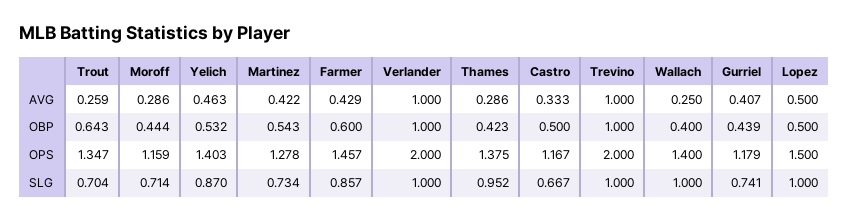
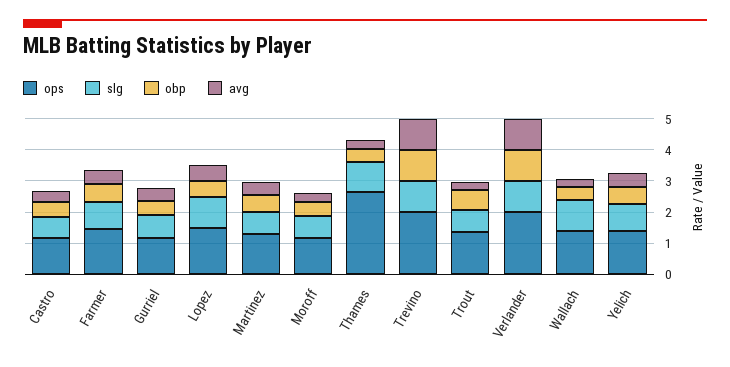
  {
    "AVG": {
      "Trout": 0.259,
      "Moroff": 0.286,
      "Yelich": 0.463,
      "Martinez": 0.422,
      "Farmer": 0.429,
      "Verlander": 1,
      "Thames": 0.286,
      "Castro": 0.333,
      "Trevino": 1,
      "Wallach": 0.25,
      "Gurriel": 0.407,
      "Lopez": 0.5
    },
    "OBP": {
      "Trout": 0.643,
      "Moroff": 0.444,
      "Yelich": 0.532,
      "Martinez": 0.543,
      "Farmer": 0.6,
      "Verlander": 1,
      "Thames": 0.423,
      "Castro": 0.5,
      "Trevino": 1,
      "Wallach": 0.4,
      "Gurriel": 0.439,
      "Lopez": 0.5
    },
    "OPS": {
      "Trout": 1.347,
      "Moroff": 1.159,
      "Yelich": 1.403,
      "Martinez": 1.278,
      "Farmer": 1.457,
      "Verlander": 2,
-     "Thames": 1.375,
+     "Thames": 2.5,
      "Castro": 1.167,
      "Trevino": 2,
      "Wallach": 1.4,
      "Gurriel": 1.179,
      "Lopez": 1.5
    },
    "SLG": {
      "Trout": 0.704,
      "Moroff": 0.714,
      "Yelich": 0.87,
      "Martinez": 0.734,
      "Farmer": 0.857,
      "Verlander": 1,
      "Thames": 0.952,
      "Castro": 0.667,
      "Trevino": 1,
      "Wallach": 1,
      "Gurriel": 0.741,
      "Lopez": 1
    }
  }

